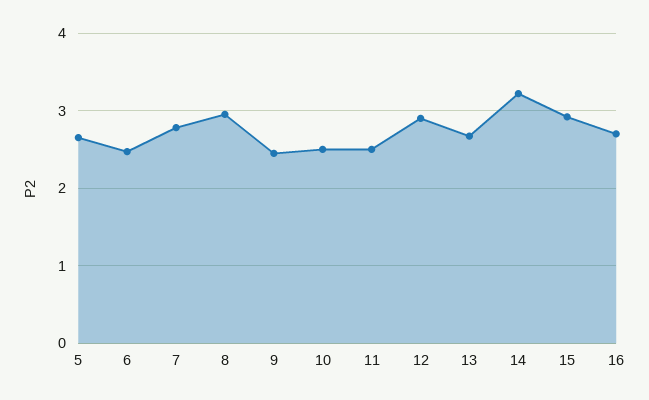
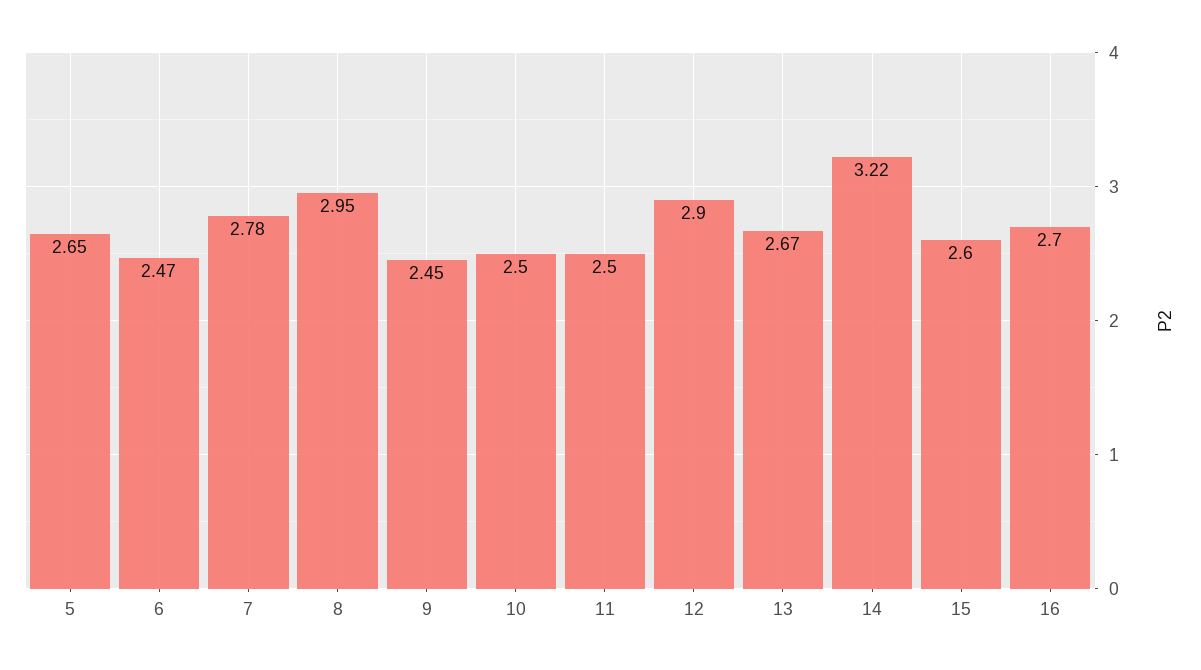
  {
    "5": 2.65,
    "6": 2.47,
    "7": 2.78,
    "8": 2.95,
    "9": 2.45,
    "10": 2.5,
    "11": 2.5,
    "12": 2.9,
    "13": 2.67,
    "14": 3.22,
-   "15": 2.9,
+   "15": 2.6,
    "16": 2.7
  }

